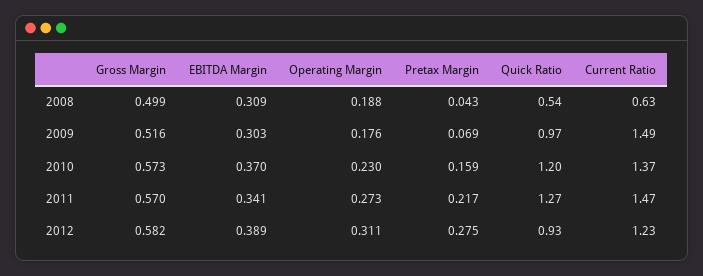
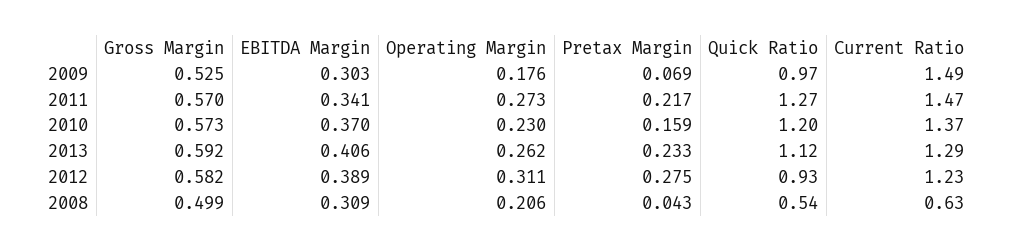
  {
    "Gross Margin": {
      "2008": 0.499,
-     "2009": 0.516,
+     "2009": 0.525,
      "2010": 0.573,
      "2011": 0.57,
-     "2012": 0.582
+     "2012": 0.582,
+     "2013": 0.592
    },
    "EBITDA Margin": {
      "2008": 0.309,
      "2009": 0.303,
      "2010": 0.37,
      "2011": 0.341,
-     "2012": 0.389
+     "2012": 0.389,
+     "2013": 0.406
    },
    "Operating Margin": {
-     "2008": 0.188,
+     "2008": 0.206,
      "2009": 0.176,
      "2010": 0.23,
      "2011": 0.273,
-     "2012": 0.311
+     "2012": 0.311,
+     "2013": 0.262
    },
    "Pretax Margin": {
      "2008": 0.043,
      "2009": 0.069,
      "2010": 0.159,
      "2011": 0.217,
-     "2012": 0.275
+     "2012": 0.275,
+     "2013": 0.233
    },
    "Quick Ratio": {
      "2008": 0.54,
      "2009": 0.97,
      "2010": 1.2,
      "2011": 1.27,
-     "2012": 0.93
+     "2012": 0.93,
+     "2013": 1.12
    },
    "Current Ratio": {
      "2008": 0.63,
      "2009": 1.49,
      "2010": 1.37,
      "2011": 1.47,
-     "2012": 1.23
+     "2012": 1.23,
+     "2013": 1.29
    }
  }

